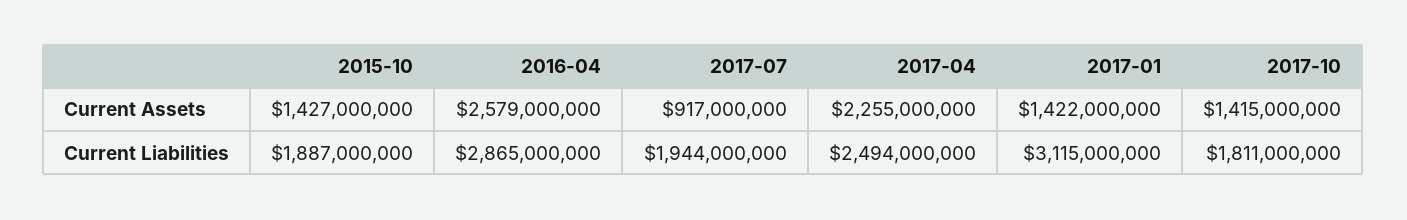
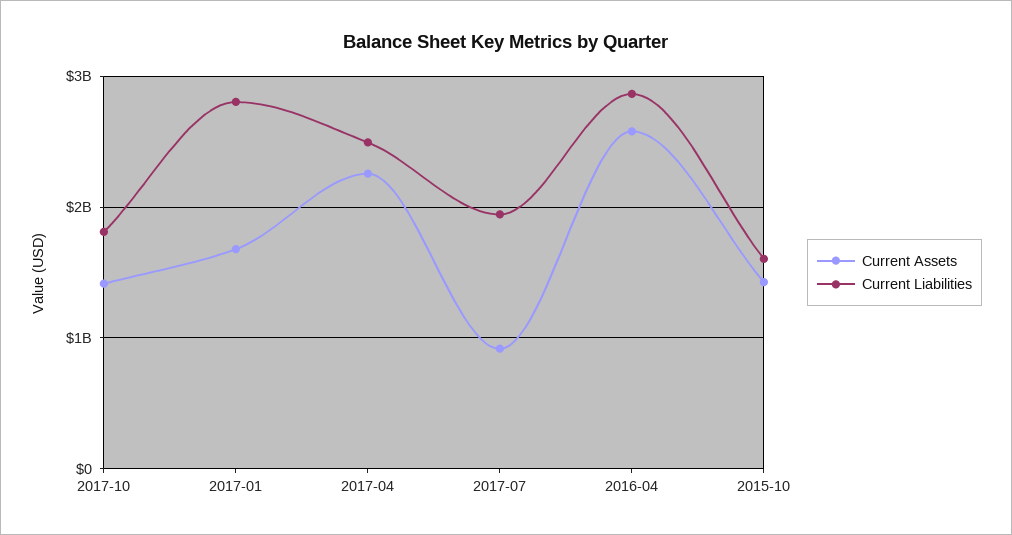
  {
    "Current Assets": {
      "2015-10": 1427000000,
      "2016-04": 2579000000,
      "2017-07": 917000000,
      "2017-04": 2255000000,
-     "2017-01": 1422000000,
+     "2017-01": 1700000000,
      "2017-10": 1415000000
    },
    "Current Liabilities": {
-     "2015-10": 1887000000,
+     "2015-10": 1600000000,
      "2016-04": 2865000000,
      "2017-07": 1944000000,
      "2017-04": 2494000000,
-     "2017-01": 3115000000,
+     "2017-01": 2800000000,
      "2017-10": 1811000000
    }
  }

